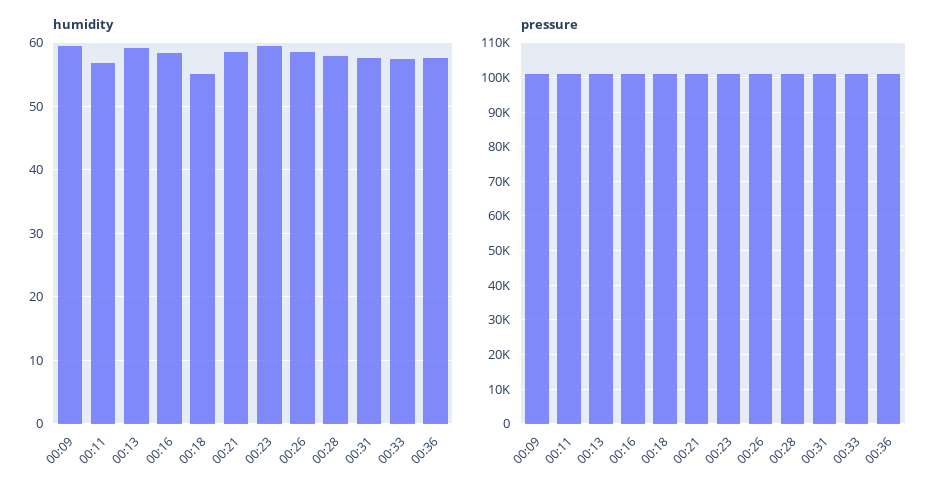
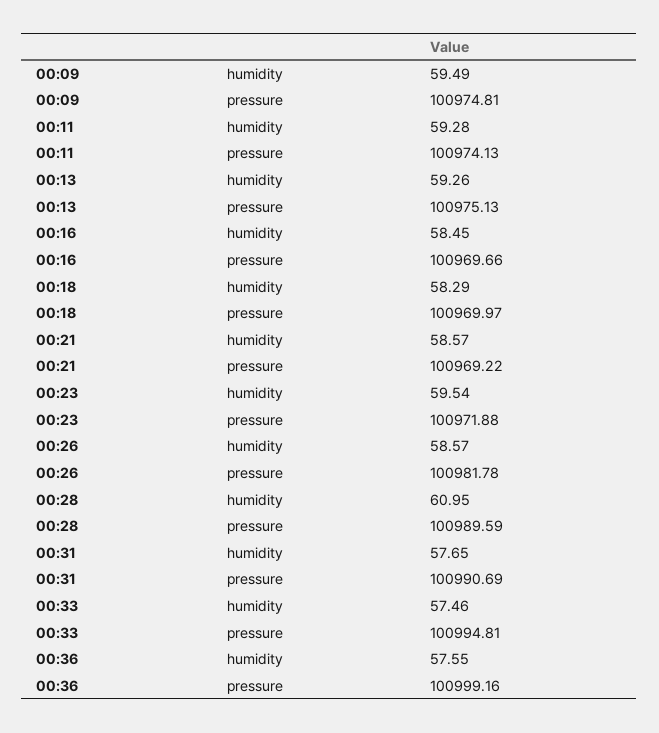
  {
    "humidity": {
      "00:09": 59.49,
-     "00:11": 57,
+     "00:11": 59.28,
      "00:13": 59.26,
      "00:16": 58.45,
-     "00:18": 55,
+     "00:18": 58.29,
      "00:21": 58.57,
      "00:23": 59.54,
      "00:26": 58.57,
-     "00:28": 58,
+     "00:28": 60.95,
      "00:31": 57.65,
      "00:33": 57.46,
      "00:36": 57.55
    },
    "pressure": {
      "00:09": 100974.81,
      "00:11": 100974.13,
      "00:13": 100975.13,
      "00:16": 100969.66,
      "00:18": 100969.97,
      "00:21": 100969.22,
      "00:23": 100971.88,
      "00:26": 100981.78,
      "00:28": 100989.59,
      "00:31": 100990.69,
      "00:33": 100994.81,
      "00:36": 100999.16
    }
  }

